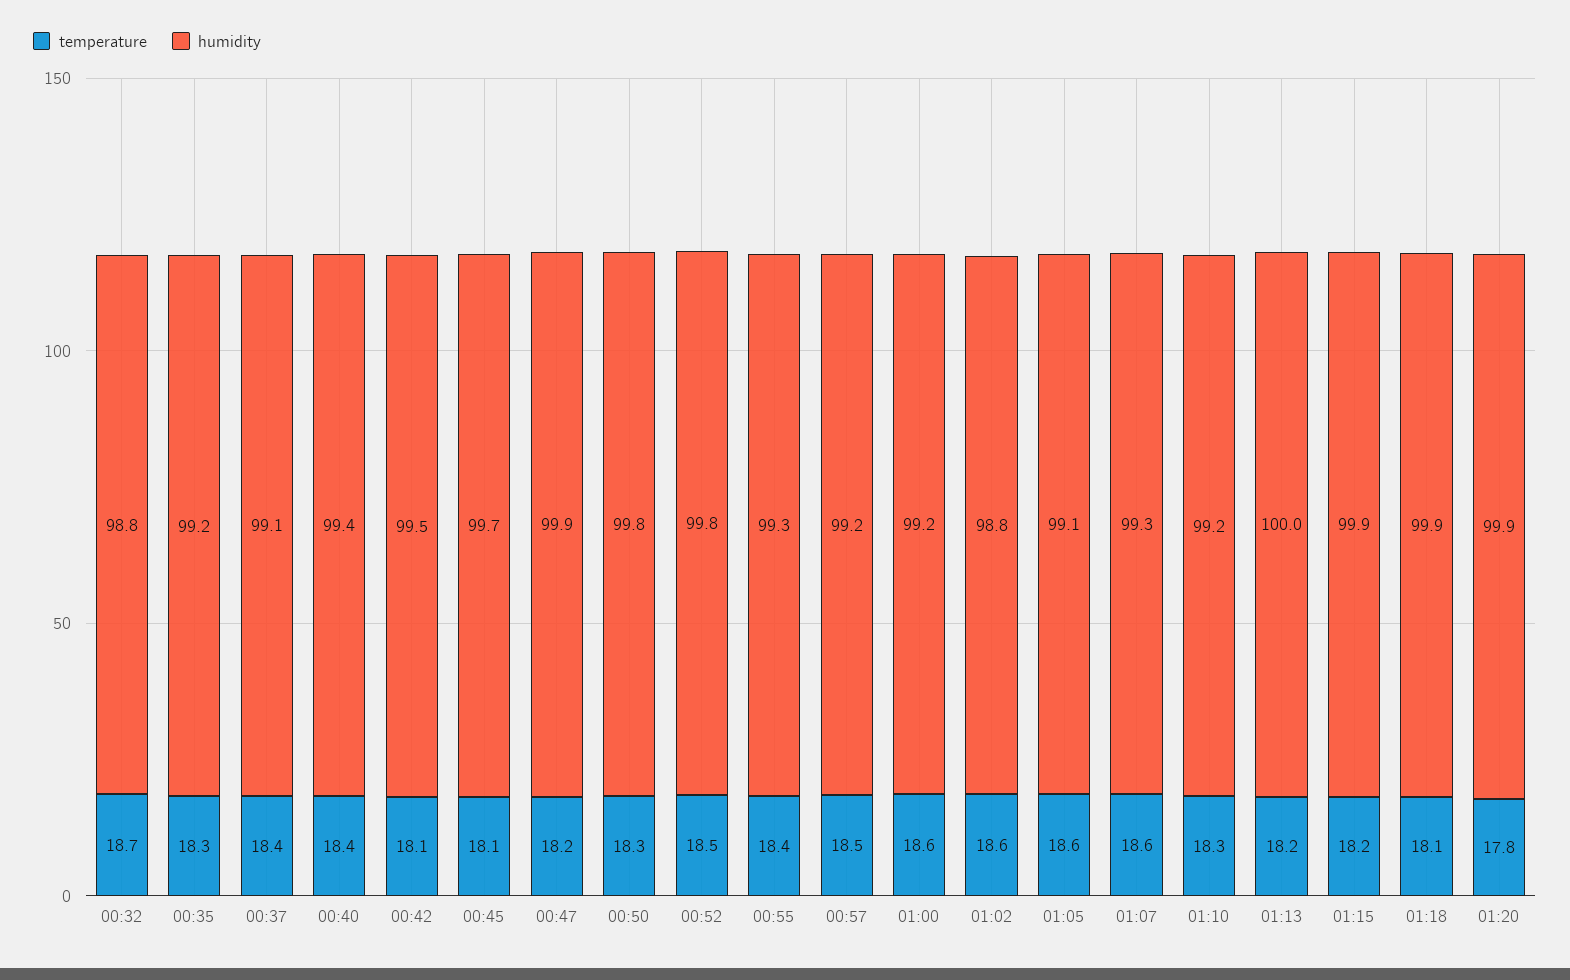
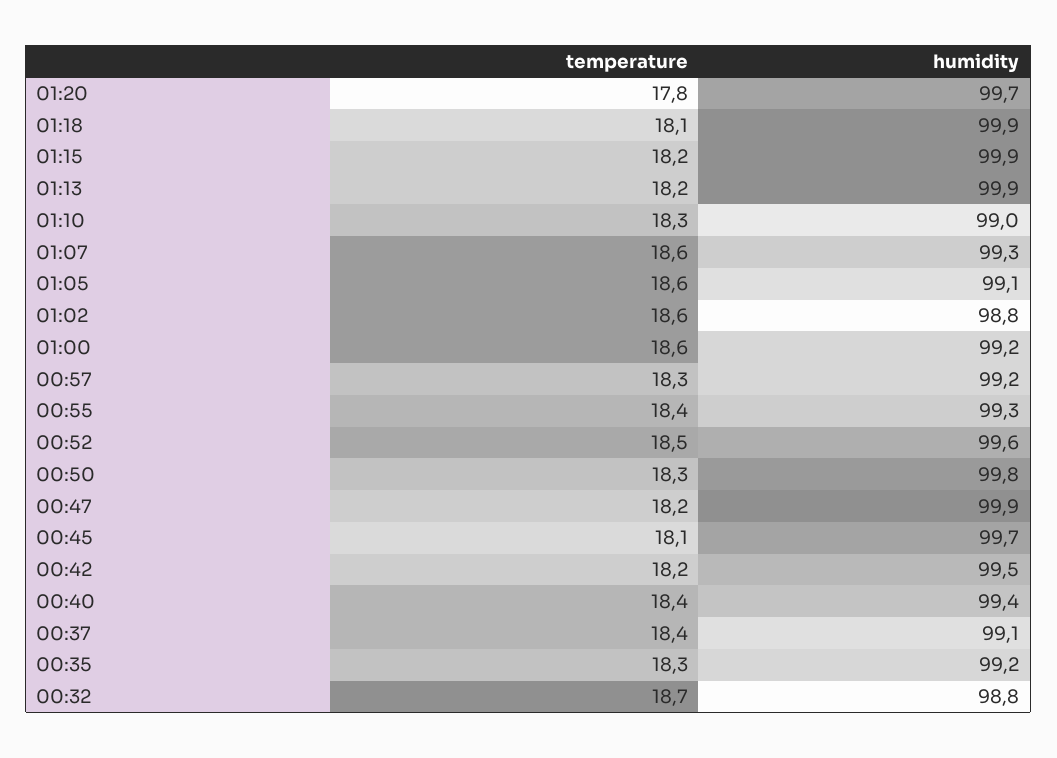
  {
    "temperature": {
      "00:32": 18.7,
      "00:35": 18.3,
      "00:37": 18.4,
      "00:40": 18.4,
-     "00:42": 18.1,
+     "00:42": 18.2,
      "00:45": 18.1,
      "00:47": 18.2,
      "00:50": 18.3,
      "00:52": 18.5,
      "00:55": 18.4,
-     "00:57": 18.5,
+     "00:57": 18.3,
      "01:00": 18.6,
      "01:02": 18.6,
      "01:05": 18.6,
      "01:07": 18.6,
      "01:10": 18.3,
      "01:13": 18.2,
      "01:15": 18.2,
      "01:18": 18.1,
      "01:20": 17.8
    },
    "humidity": {
      "00:32": 98.8,
      "00:35": 99.2,
      "00:37": 99.1,
      "00:40": 99.4,
      "00:42": 99.5,
      "00:45": 99.7,
      "00:47": 99.9,
      "00:50": 99.8,
-     "00:52": 99.8,
+     "00:52": 99.6,
      "00:55": 99.3,
      "00:57": 99.2,
      "01:00": 99.2,
      "01:02": 98.8,
      "01:05": 99.1,
      "01:07": 99.3,
-     "01:10": 99.2,
+     "01:10": 99,
-     "01:13": 100,
+     "01:13": 99.9,
      "01:15": 99.9,
      "01:18": 99.9,
-     "01:20": 99.9
+     "01:20": 99.7
    }
  }

